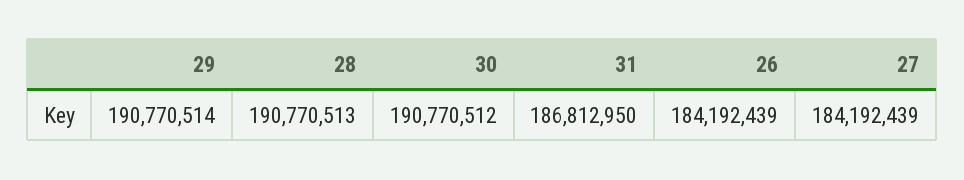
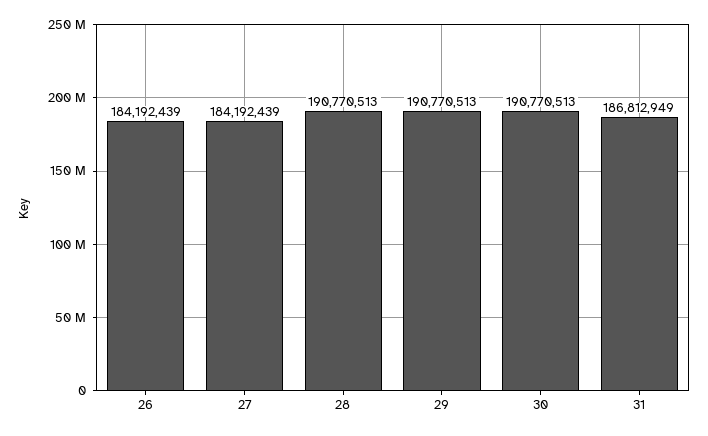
  {
-   "29": 190770514,
+   "29": 190770513,
    "28": 190770513,
-   "30": 190770512,
+   "30": 190770513,
-   "31": 186812950,
+   "31": 186812949,
    "26": 184192439,
    "27": 184192439
  }

